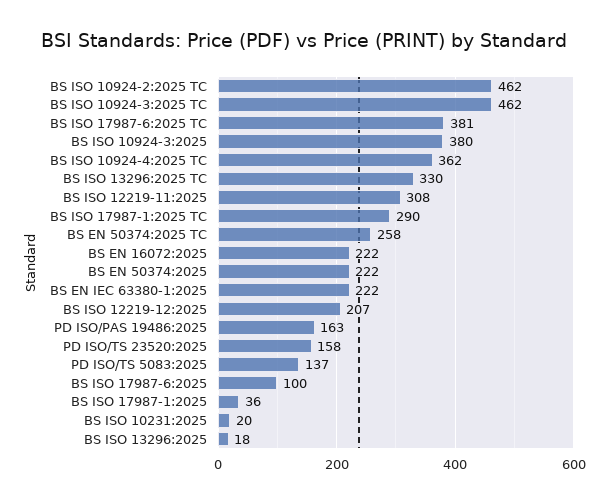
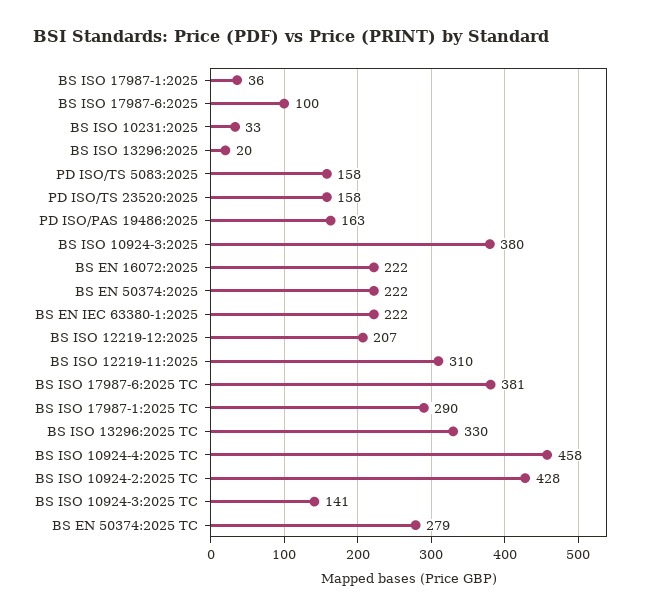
  {
-   "BS ISO 10924-2:2025 TC": 462,
+   "BS ISO 10924-2:2025 TC": 428,
-   "BS ISO 10924-3:2025 TC": 462,
+   "BS ISO 10924-3:2025 TC": 141,
    "BS ISO 17987-6:2025 TC": 381,
    "BS ISO 10924-3:2025": 380,
-   "BS ISO 10924-4:2025 TC": 362,
+   "BS ISO 10924-4:2025 TC": 458,
    "BS ISO 13296:2025 TC": 330,
-   "BS ISO 12219-11:2025": 308,
+   "BS ISO 12219-11:2025": 310,
    "BS ISO 17987-1:2025 TC": 290,
-   "BS EN 50374:2025 TC": 258,
+   "BS EN 50374:2025 TC": 279,
    "BS EN 16072:2025": 222,
    "BS EN 50374:2025": 222,
    "BS EN IEC 63380-1:2025": 222,
    "BS ISO 12219-12:2025": 207,
    "PD ISO/PAS 19486:2025": 163,
    "PD ISO/TS 23520:2025": 158,
-   "PD ISO/TS 5083:2025": 137,
+   "PD ISO/TS 5083:2025": 158,
    "BS ISO 17987-6:2025": 100,
    "BS ISO 17987-1:2025": 36,
-   "BS ISO 10231:2025": 20,
+   "BS ISO 10231:2025": 33,
-   "BS ISO 13296:2025": 18
+   "BS ISO 13296:2025": 20
  }

